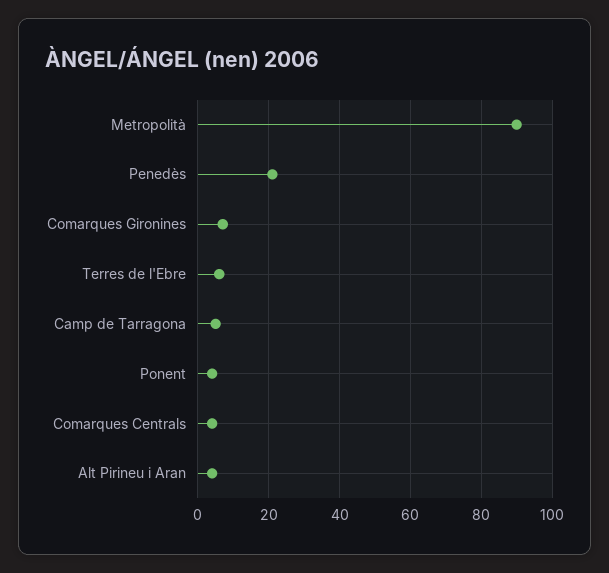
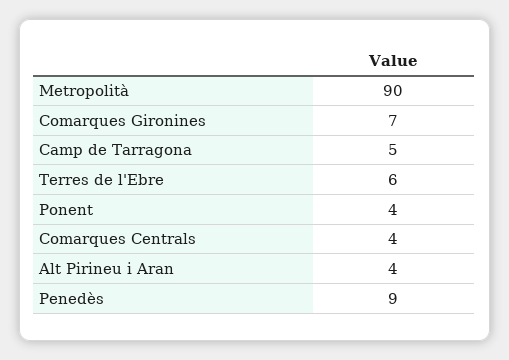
  {
    "Metropolità": 90,
-   "Penedès": 20,
+   "Penedès": 9,
    "Comarques Gironines": 7,
    "Terres de l'Ebre": 6,
    "Camp de Tarragona": 5,
    "Ponent": 4,
    "Comarques Centrals": 4,
    "Alt Pirineu i Aran": 4
  }

